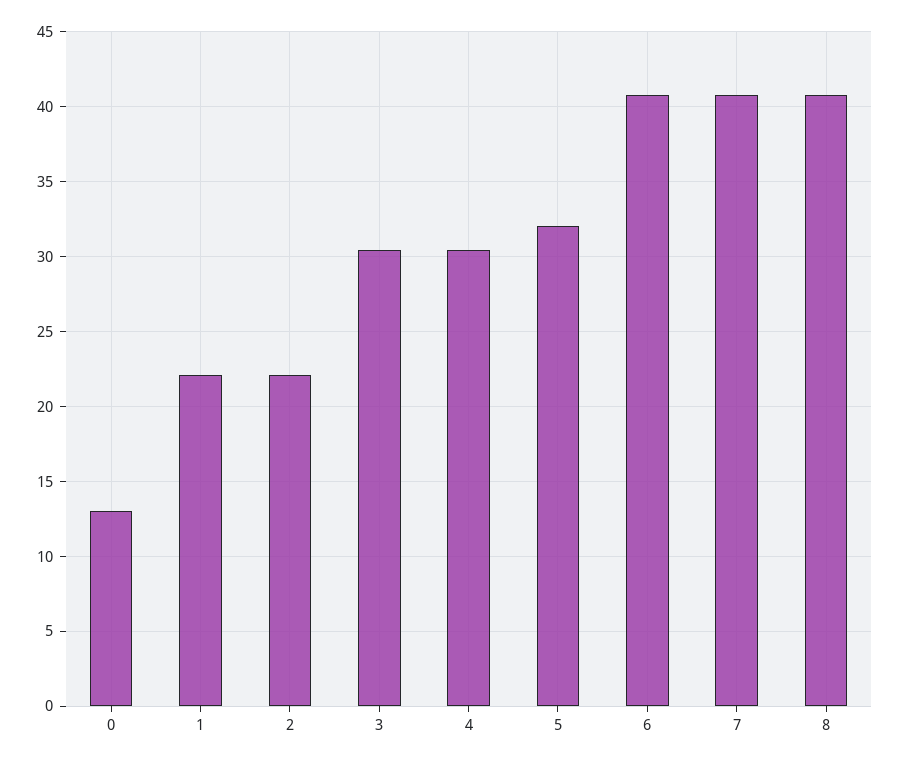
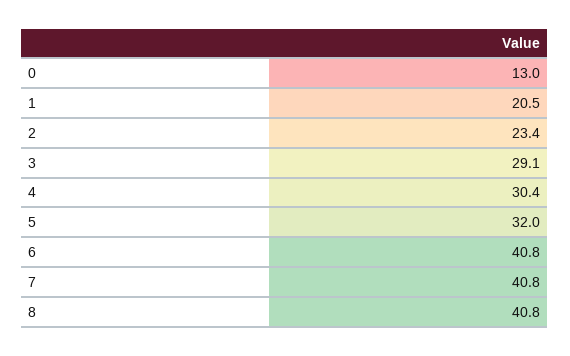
  {
    "0": 13,
-   "1": 22,
+   "1": 20.5,
-   "2": 22,
+   "2": 23.4,
-   "3": 30.5,
+   "3": 29.1,
    "4": 30.4,
    "5": 32,
    "6": 40.8,
    "7": 40.8,
    "8": 40.8
  }

